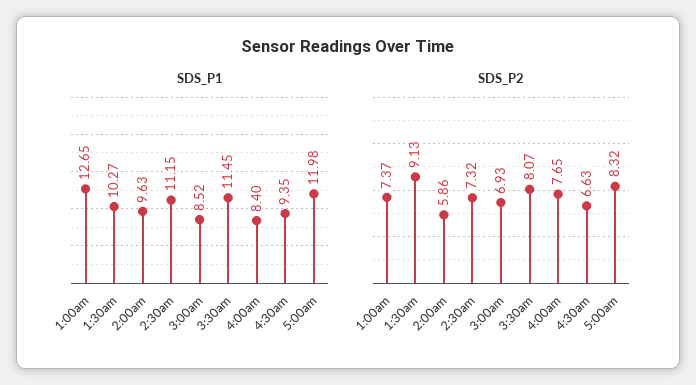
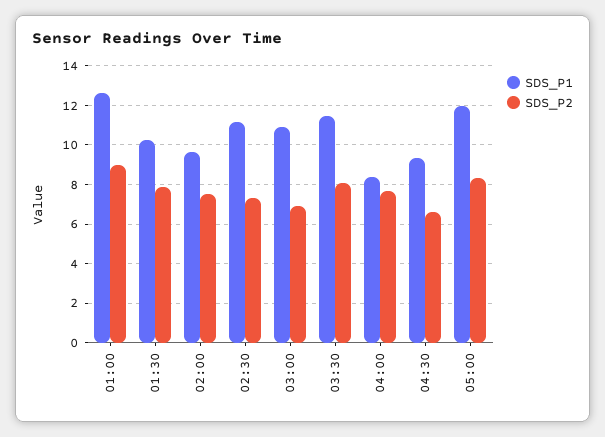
  {
    "SDS_P1": {
      "1:00am": 12.65,
      "1:30am": 10.27,
      "2:00am": 9.63,
      "2:30am": 11.15,
-     "3:00am": 8.52,
+     "3:00am": 11,
      "3:30am": 11.45,
      "4:00am": 8.4,
      "4:30am": 9.35,
      "5:00am": 11.98
    },
    "SDS_P2": {
-     "1:00am": 7.37,
+     "1:00am": 9,
-     "1:30am": 9.13,
+     "1:30am": 8,
-     "2:00am": 5.86,
+     "2:00am": 7.5,
      "2:30am": 7.32,
      "3:00am": 6.93,
      "3:30am": 8.07,
      "4:00am": 7.65,
      "4:30am": 6.63,
      "5:00am": 8.32
    }
  }

